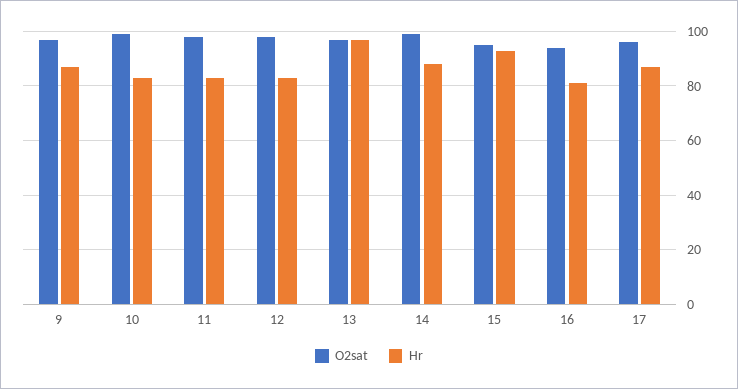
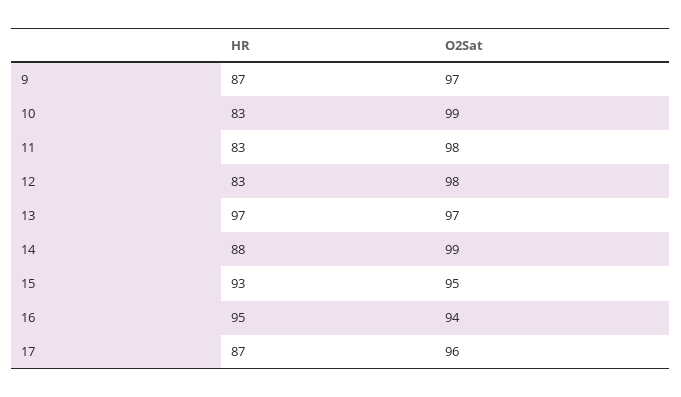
  {
    "O2sat": {
      "9": 97,
      "10": 99,
      "11": 98,
      "12": 98,
      "13": 97,
      "14": 99,
      "15": 95,
      "16": 94,
      "17": 96
    },
    "Hr": {
      "9": 87,
      "10": 83,
      "11": 83,
      "12": 83,
      "13": 97,
      "14": 88,
      "15": 93,
-     "16": 80,
+     "16": 95,
      "17": 87
    }
  }

